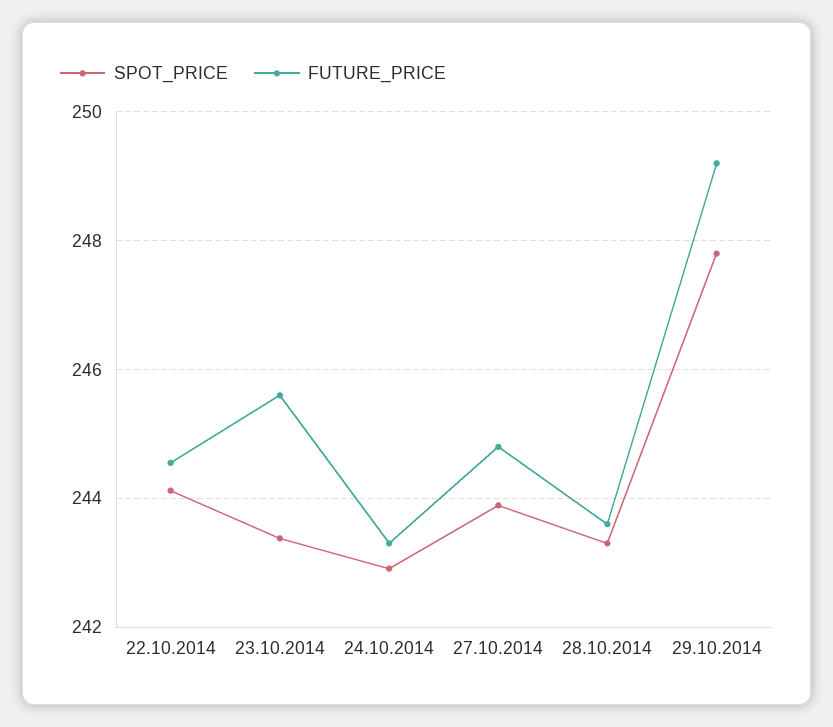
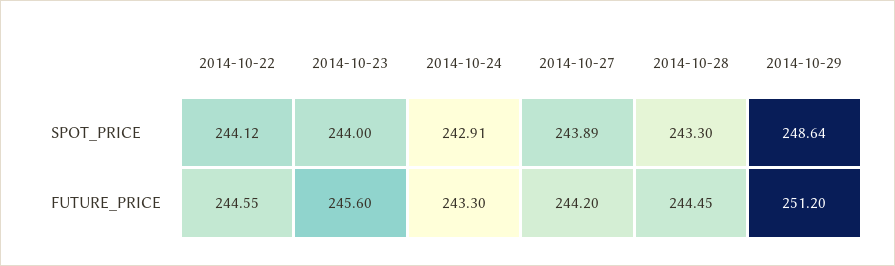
  {
    "SPOT_PRICE": {
      "22.10.2014": 244.12,
-     "23.10.2014": 243.4,
+     "23.10.2014": 244,
      "24.10.2014": 242.91,
      "27.10.2014": 243.89,
      "28.10.2014": 243.3,
-     "29.10.2014": 247.8
+     "29.10.2014": 248.64
    },
    "FUTURE_PRICE": {
      "22.10.2014": 244.55,
      "23.10.2014": 245.6,
      "24.10.2014": 243.3,
-     "27.10.2014": 244.8,
+     "27.10.2014": 244.2,
-     "28.10.2014": 243.6,
+     "28.10.2014": 244.45,
-     "29.10.2014": 249.2
+     "29.10.2014": 251.2
    }
  }

